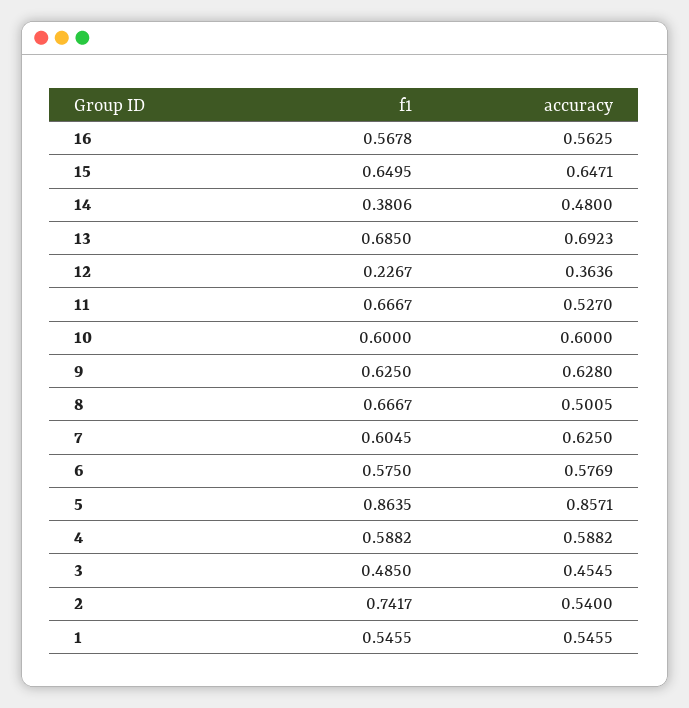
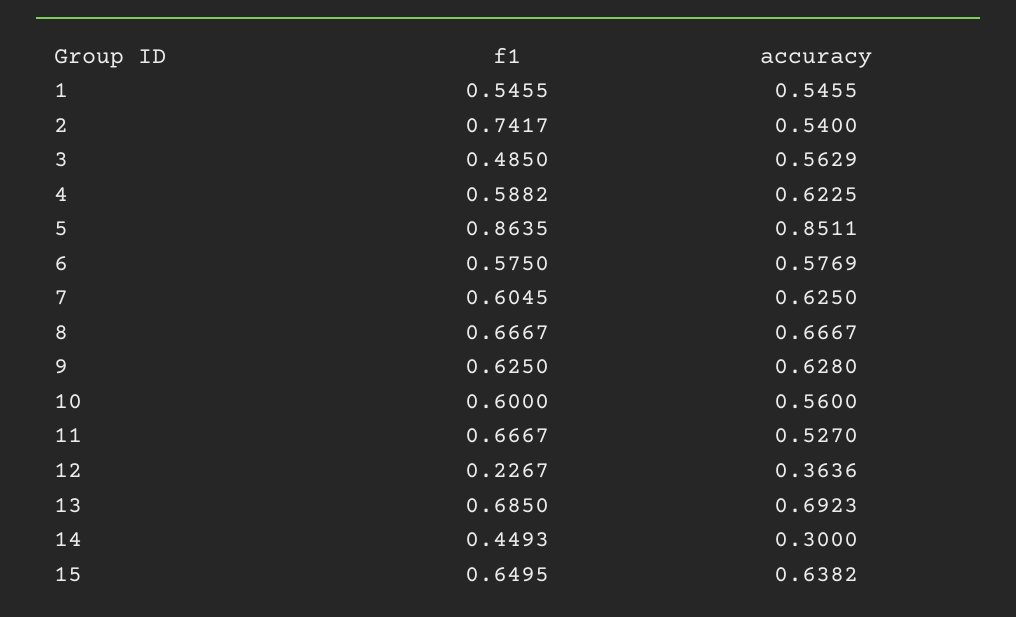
  {
    "f1": {
-     "16": 0.5678,
      "15": 0.6495,
-     "14": 0.3806,
+     "14": 0.4493,
      "13": 0.685,
      "12": 0.2267,
      "11": 0.6667,
      "10": 0.6,
      "9": 0.625,
      "8": 0.6667,
      "7": 0.6045,
      "6": 0.575,
      "5": 0.8635,
      "4": 0.5882,
      "3": 0.485,
      "2": 0.7417,
      "1": 0.5455
    },
    "accuracy": {
-     "16": 0.5625,
-     "15": 0.6471,
+     "15": 0.6382,
-     "14": 0.48,
+     "14": 0.3,
      "13": 0.6923,
      "12": 0.3636,
      "11": 0.527,
-     "10": 0.6,
+     "10": 0.56,
      "9": 0.628,
-     "8": 0.5005,
+     "8": 0.6667,
      "7": 0.625,
      "6": 0.5769,
-     "5": 0.8571,
+     "5": 0.8511,
-     "4": 0.5882,
+     "4": 0.6225,
-     "3": 0.4545,
+     "3": 0.5629,
      "2": 0.54,
      "1": 0.5455
    }
  }

